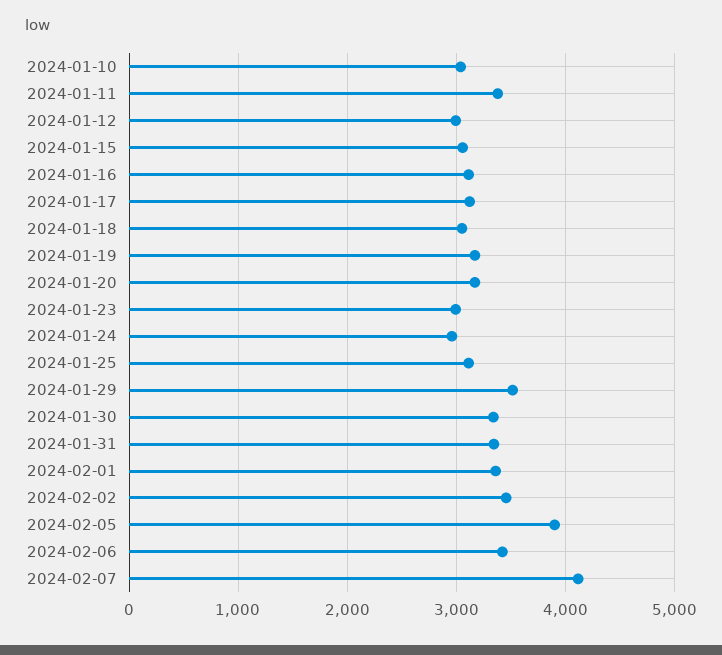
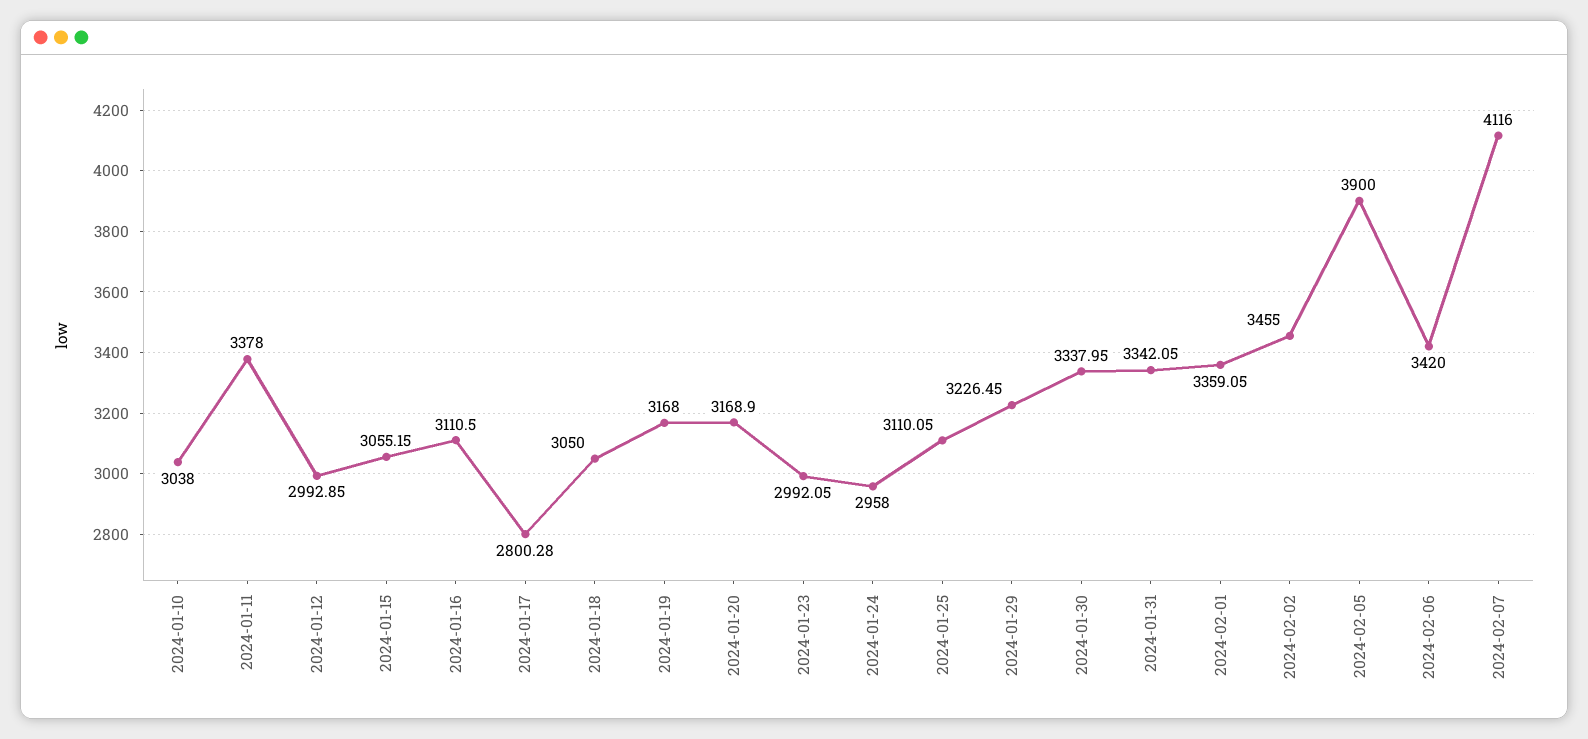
  {
    "2024-01-10": 3038,
    "2024-01-11": 3378,
    "2024-01-12": 2992.85,
    "2024-01-15": 3055.15,
    "2024-01-16": 3110.5,
-   "2024-01-17": 3100,
+   "2024-01-17": 2800.28,
    "2024-01-18": 3050,
    "2024-01-19": 3168,
    "2024-01-20": 3168.9,
    "2024-01-23": 2992.05,
    "2024-01-24": 2958,
    "2024-01-25": 3110.05,
-   "2024-01-29": 3500,
+   "2024-01-29": 3226.45,
    "2024-01-30": 3337.95,
    "2024-01-31": 3342.05,
    "2024-02-01": 3359.05,
    "2024-02-02": 3455,
    "2024-02-05": 3900,
    "2024-02-06": 3420,
    "2024-02-07": 4116
  }

